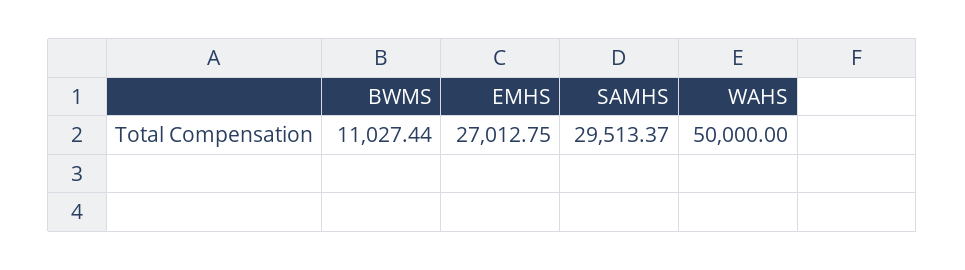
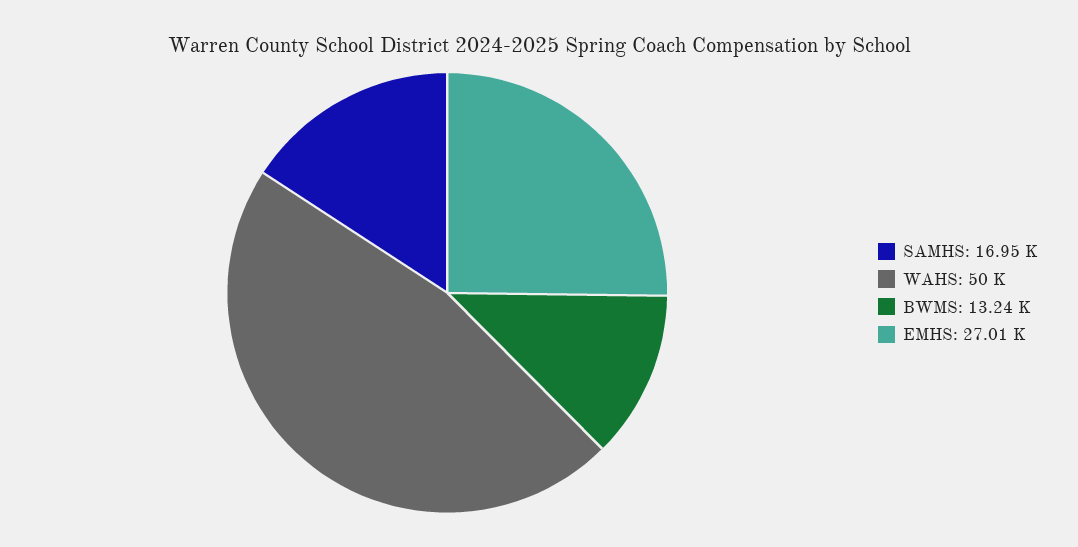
  {
-   "BWMS": 11027.44,
+   "BWMS": 13240,
    "EMHS": 27012.75,
-   "SAMHS": 29513.37,
+   "SAMHS": 16950,
    "WAHS": 50000
  }

